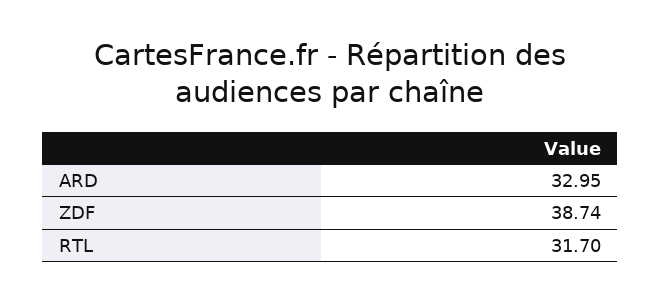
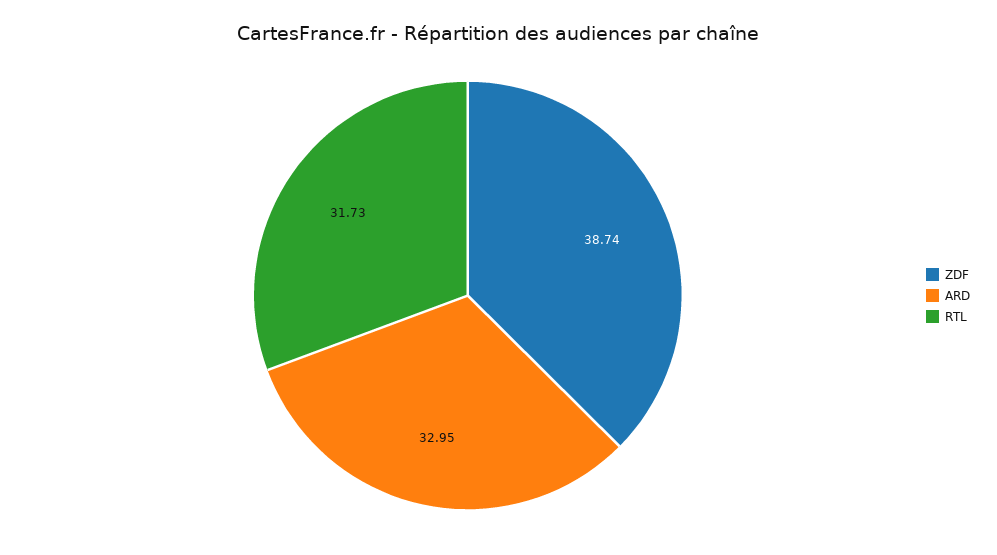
  {
    "ARD": 32.95,
    "ZDF": 38.74,
-   "RTL": 31.7
+   "RTL": 31.73
  }

